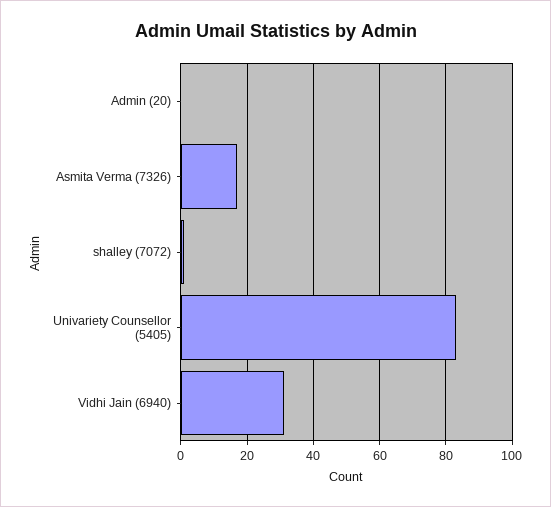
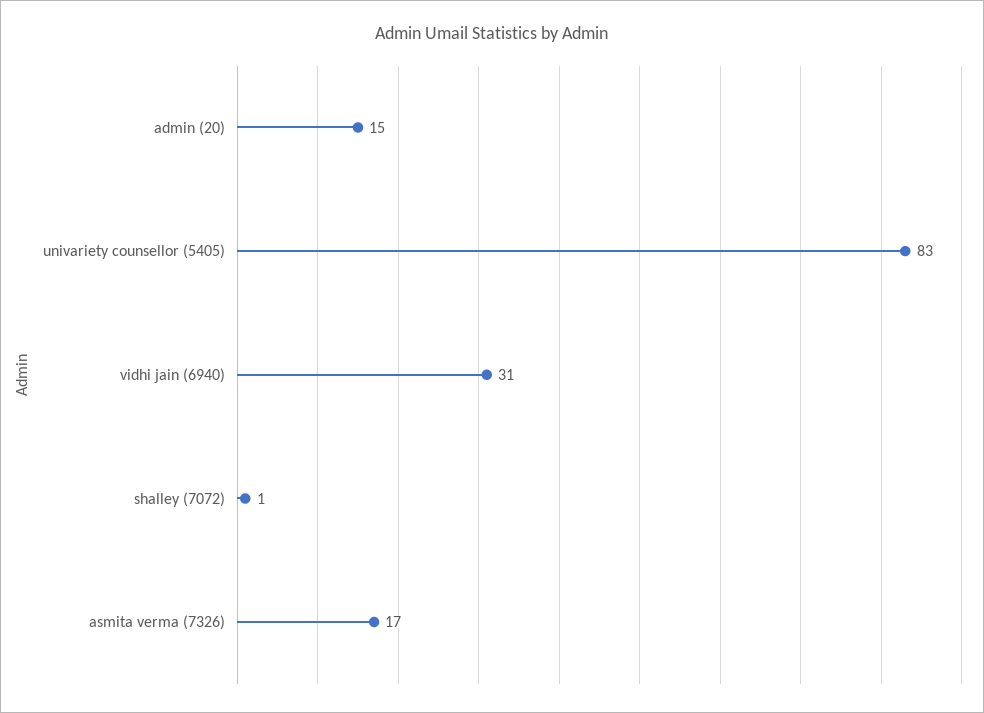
  {
-   "Admin (20)": 0,
+   "Admin (20)": 15,
    "Asmita Verma (7326)": 17,
    "shalley (7072)": 1,
    "Univariety Counsellor (5405)": 83,
    "Vidhi Jain (6940)": 31
  }

